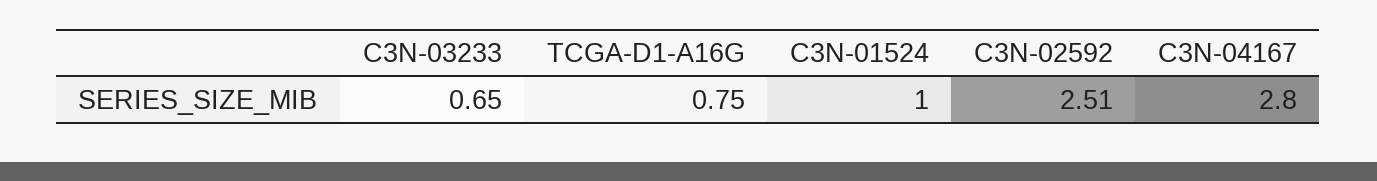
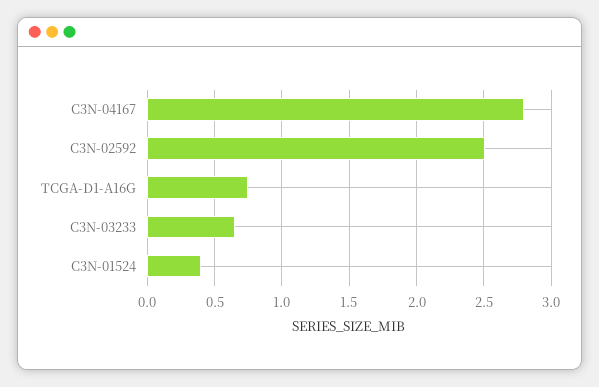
  {
    "C3N-03233": 0.65,
    "TCGA-D1-A16G": 0.75,
-   "C3N-01524": 1,
+   "C3N-01524": 0.4,
    "C3N-02592": 2.51,
    "C3N-04167": 2.8
  }

